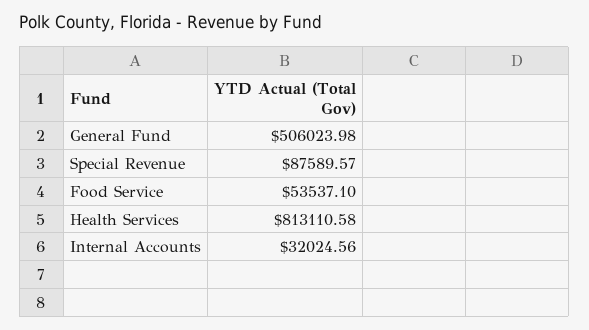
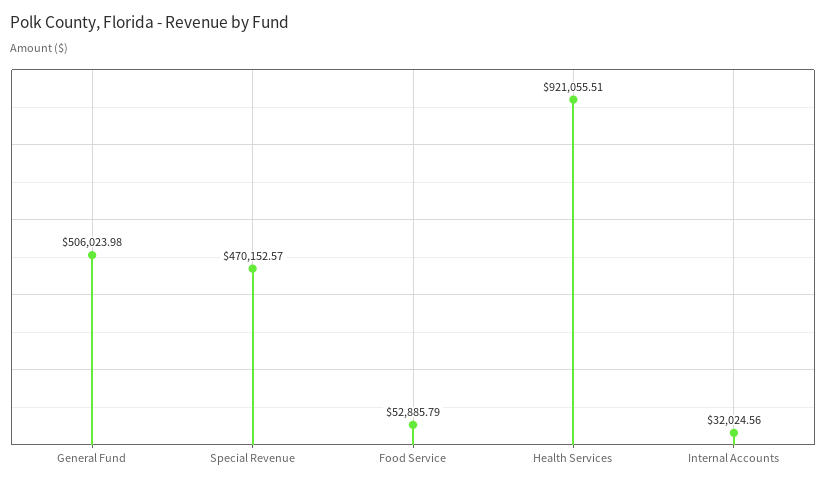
  {
    "General Fund": 506023.98,
-   "Special Revenue": 87589.57,
+   "Special Revenue": 470152.57,
-   "Food Service": 53537.1,
+   "Food Service": 52885.79,
-   "Health Services": 813110.58,
+   "Health Services": 921055.51,
    "Internal Accounts": 32024.56
  }

